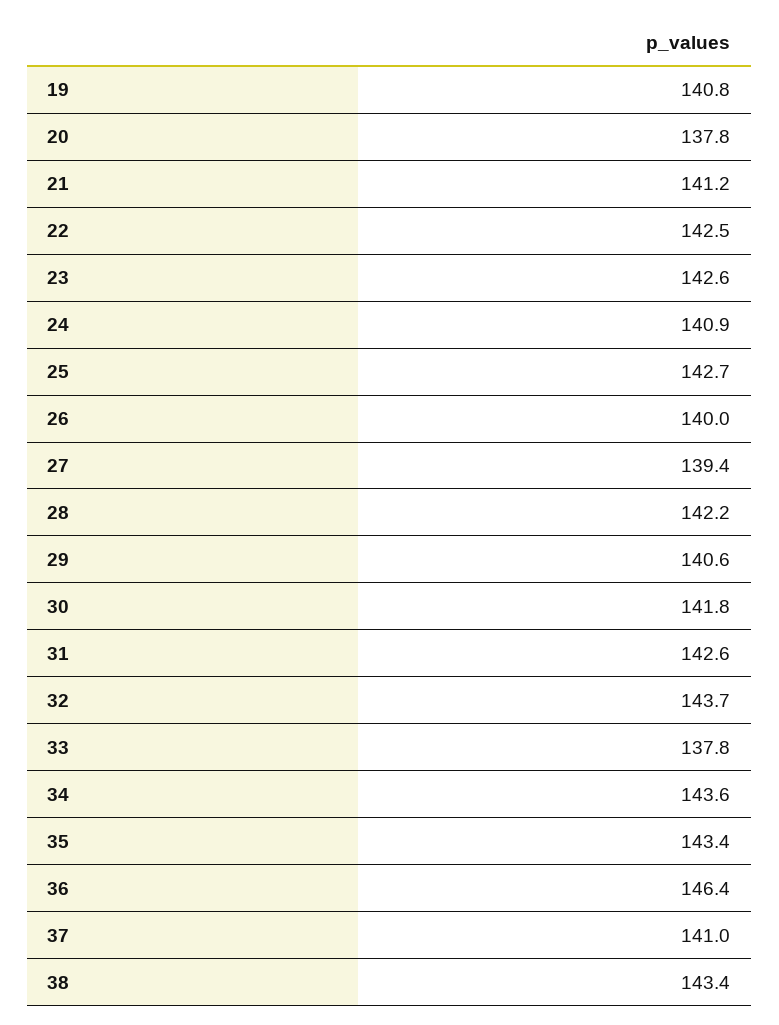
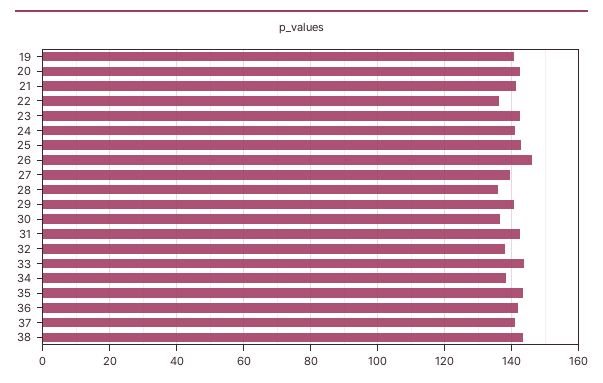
  {
    "19": 140.8,
-   "20": 137.8,
+   "20": 142,
    "21": 141.2,
-   "22": 142.5,
+   "22": 136,
    "23": 142.6,
    "24": 140.9,
    "25": 142.7,
-   "26": 140,
+   "26": 146,
    "27": 139.4,
-   "28": 142.2,
+   "28": 136,
    "29": 140.6,
-   "30": 141.8,
+   "30": 136,
    "31": 142.6,
-   "32": 143.7,
+   "32": 138,
-   "33": 137.8,
+   "33": 144,
-   "34": 143.6,
+   "34": 138,
    "35": 143.4,
-   "36": 146.4,
+   "36": 142,
    "37": 141,
    "38": 143.4
  }

